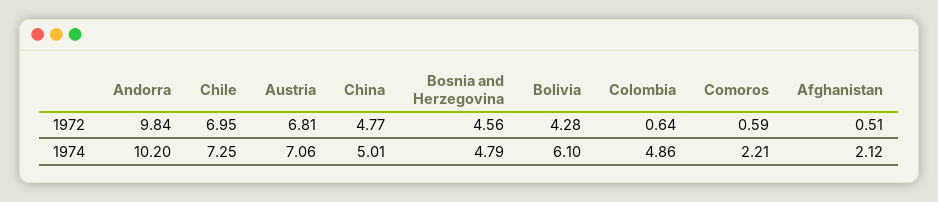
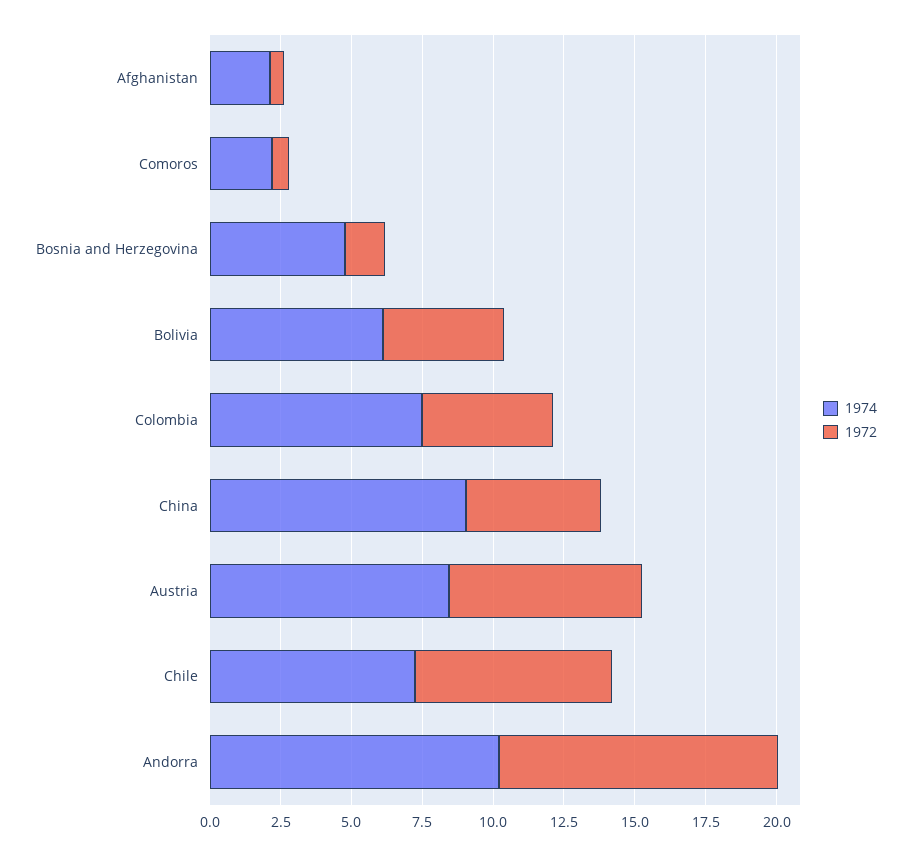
  {
    "1972": {
      "Andorra": 9.84,
      "Chile": 6.95,
      "Austria": 6.81,
      "China": 4.77,
-     "Bosnia and Herzegovina": 4.56,
+     "Bosnia and Herzegovina": 1.5,
      "Bolivia": 4.28,
-     "Colombia": 0.64,
+     "Colombia": 4.5,
      "Comoros": 0.59,
      "Afghanistan": 0.51
    },
    "1974": {
      "Andorra": 10.2,
      "Chile": 7.25,
-     "Austria": 7.06,
+     "Austria": 8.5,
-     "China": 5.01,
+     "China": 9,
      "Bosnia and Herzegovina": 4.79,
      "Bolivia": 6.1,
-     "Colombia": 4.86,
+     "Colombia": 7.5,
      "Comoros": 2.21,
      "Afghanistan": 2.12
    }
  }

